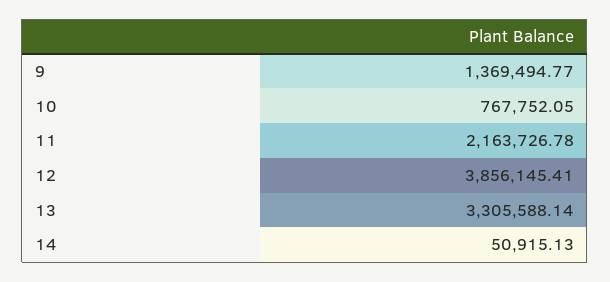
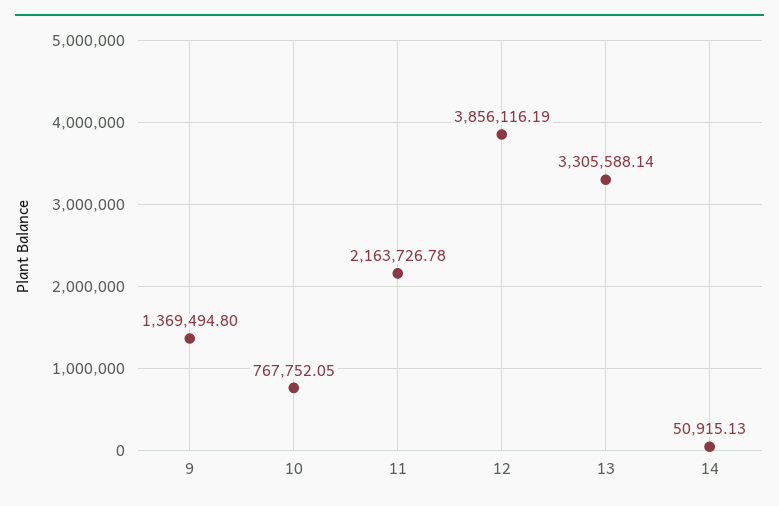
  {
-   "9": 1369494.77,
+   "9": 1369494.8,
    "10": 767752.05,
    "11": 2163726.78,
-   "12": 3856145.41,
+   "12": 3856116.19,
    "13": 3305588.14,
    "14": 50915.13
  }

